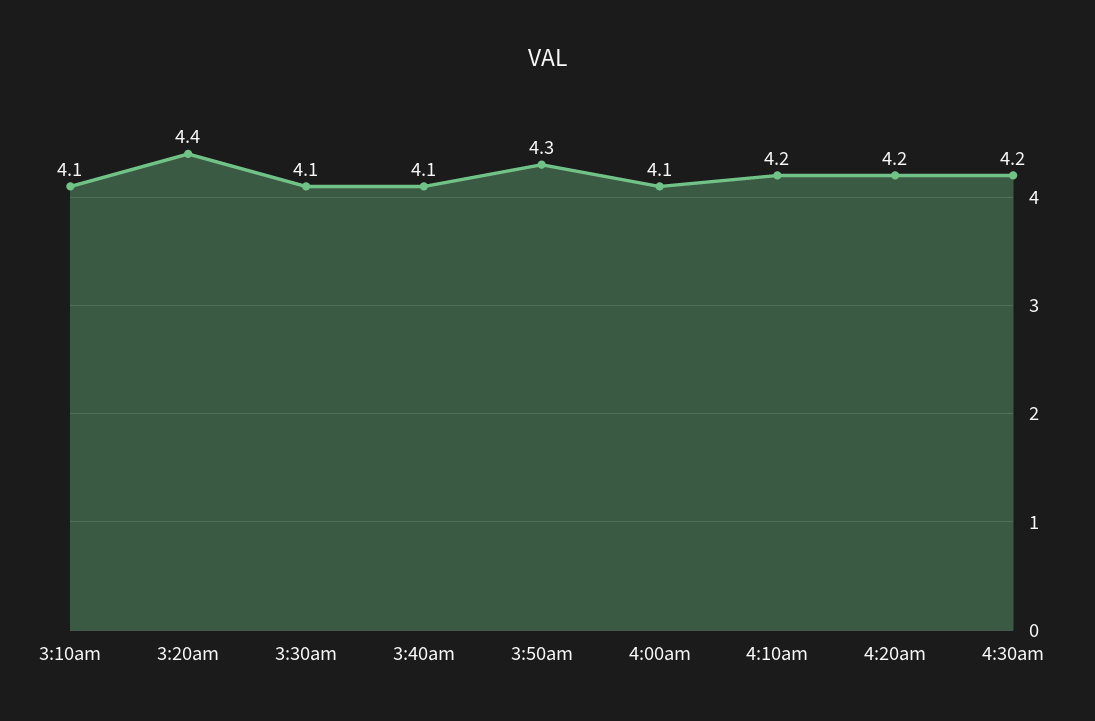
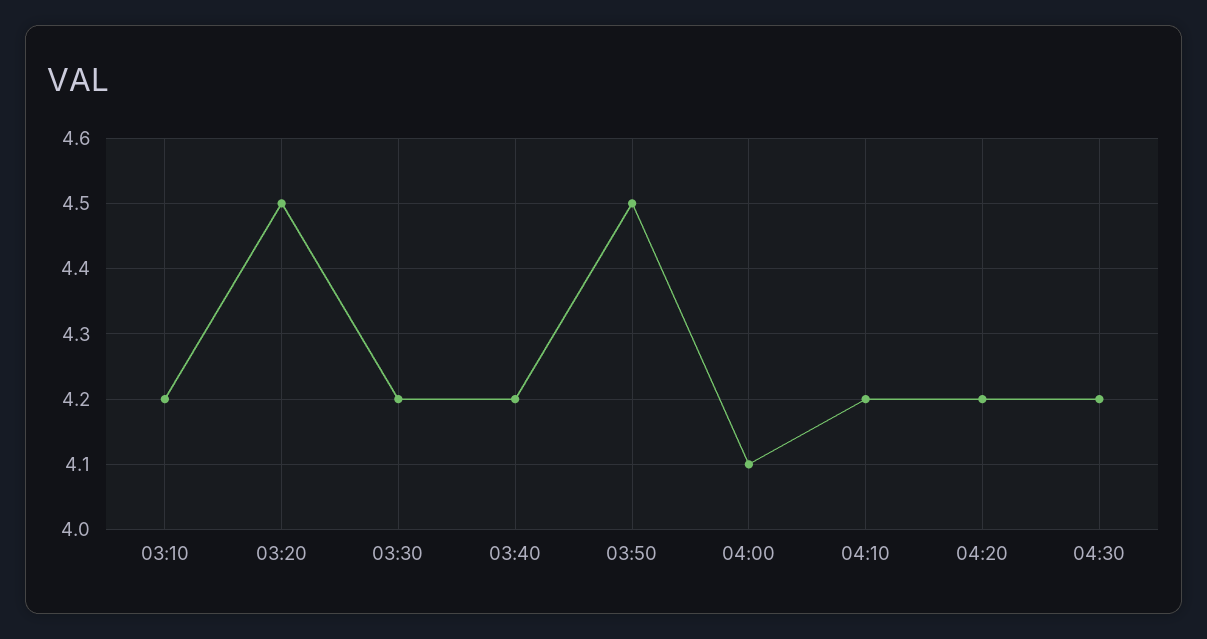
  {
-   "3:10am": 4.1,
+   "3:10am": 4.2,
-   "3:20am": 4.4,
+   "3:20am": 4.5,
-   "3:30am": 4.1,
+   "3:30am": 4.2,
-   "3:40am": 4.1,
+   "3:40am": 4.2,
-   "3:50am": 4.3,
+   "3:50am": 4.5,
    "4:00am": 4.1,
    "4:10am": 4.2,
    "4:20am": 4.2,
    "4:30am": 4.2
  }

